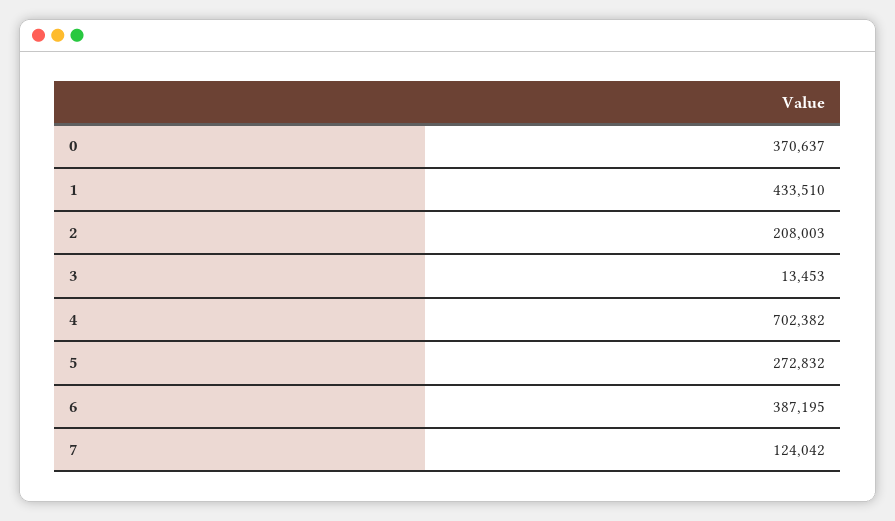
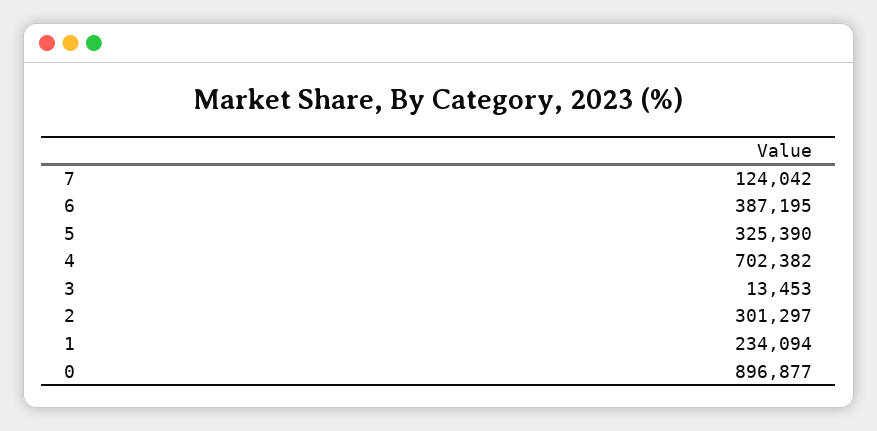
  {
-   "0": 370637,
+   "0": 896877,
-   "1": 433510,
+   "1": 234094,
-   "2": 208003,
+   "2": 301297,
    "3": 13453,
    "4": 702382,
-   "5": 272832,
+   "5": 325390,
    "6": 387195,
    "7": 124042
  }

